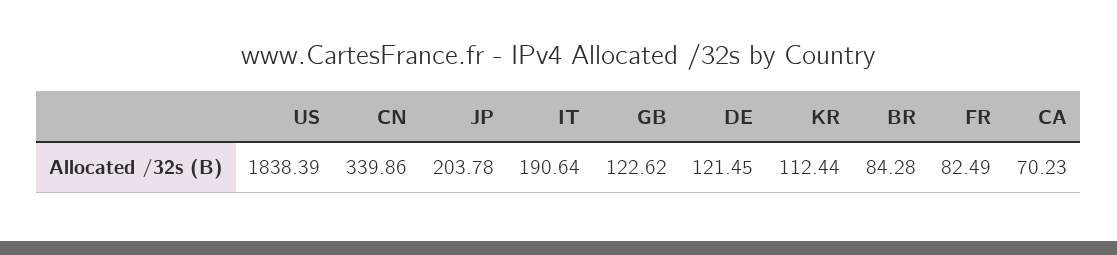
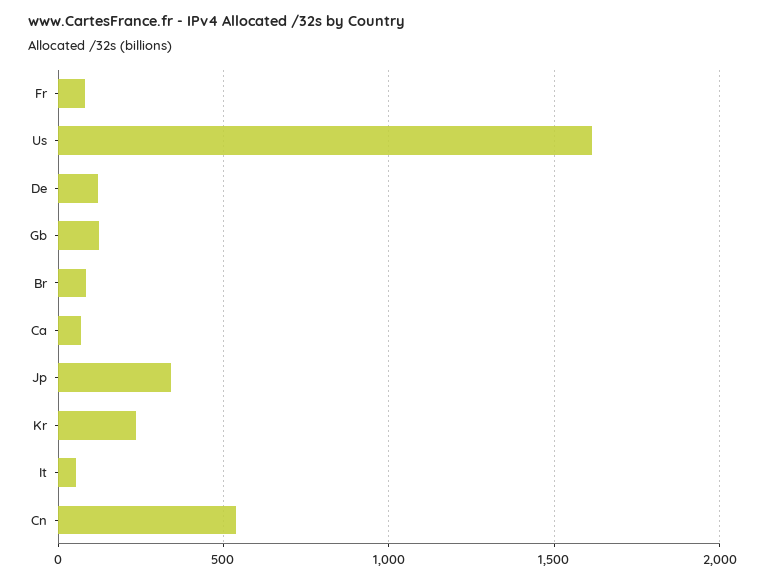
  {
-   "US": 1838.39,
+   "US": 1600,
-   "CN": 339.86,
+   "CN": 550,
-   "JP": 203.78,
+   "JP": 350,
-   "IT": 190.64,
+   "IT": 50,
    "GB": 122.62,
    "DE": 121.45,
-   "KR": 112.44,
+   "KR": 250,
    "BR": 84.28,
    "FR": 82.49,
    "CA": 70.23
  }

